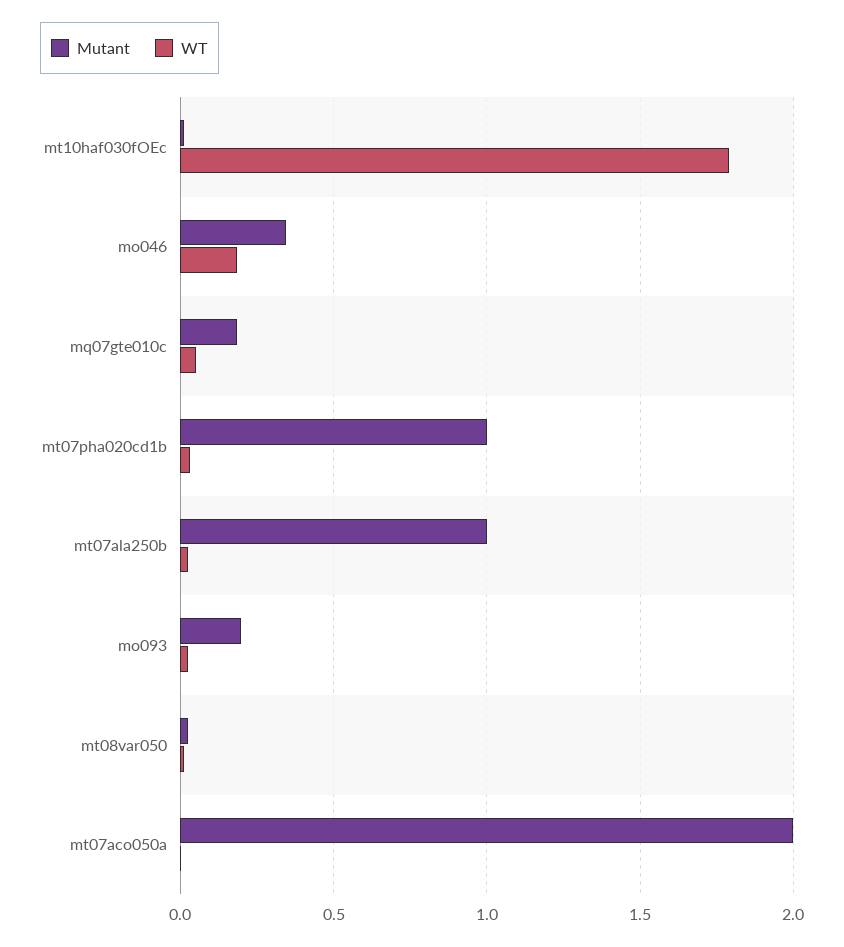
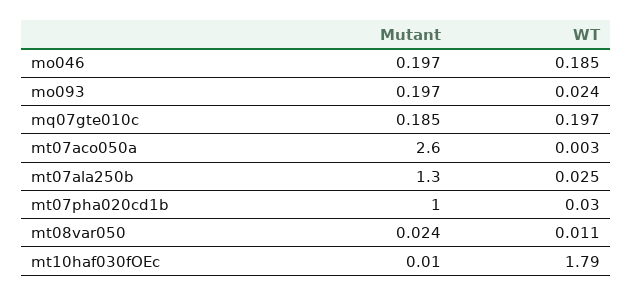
  {
    "Mutant": {
      "mt10haf030fOEc": 0.01,
-     "mo046": 0.35,
+     "mo046": 0.197,
      "mq07gte010c": 0.185,
      "mt07pha020cd1b": 1,
-     "mt07ala250b": 1,
+     "mt07ala250b": 1.3,
      "mo093": 0.197,
      "mt08var050": 0.024,
-     "mt07aco050a": 2
+     "mt07aco050a": 2.6
    },
    "WT": {
      "mt10haf030fOEc": 1.79,
      "mo046": 0.185,
-     "mq07gte010c": 0.05,
+     "mq07gte010c": 0.197,
      "mt07pha020cd1b": 0.03,
      "mt07ala250b": 0.025,
      "mo093": 0.024,
      "mt08var050": 0.011,
      "mt07aco050a": 0.003
    }
  }

